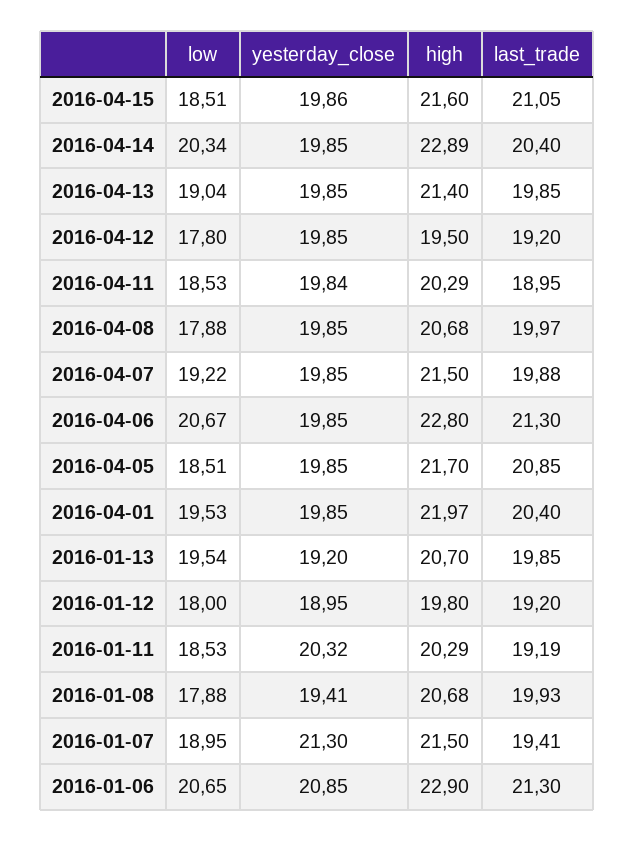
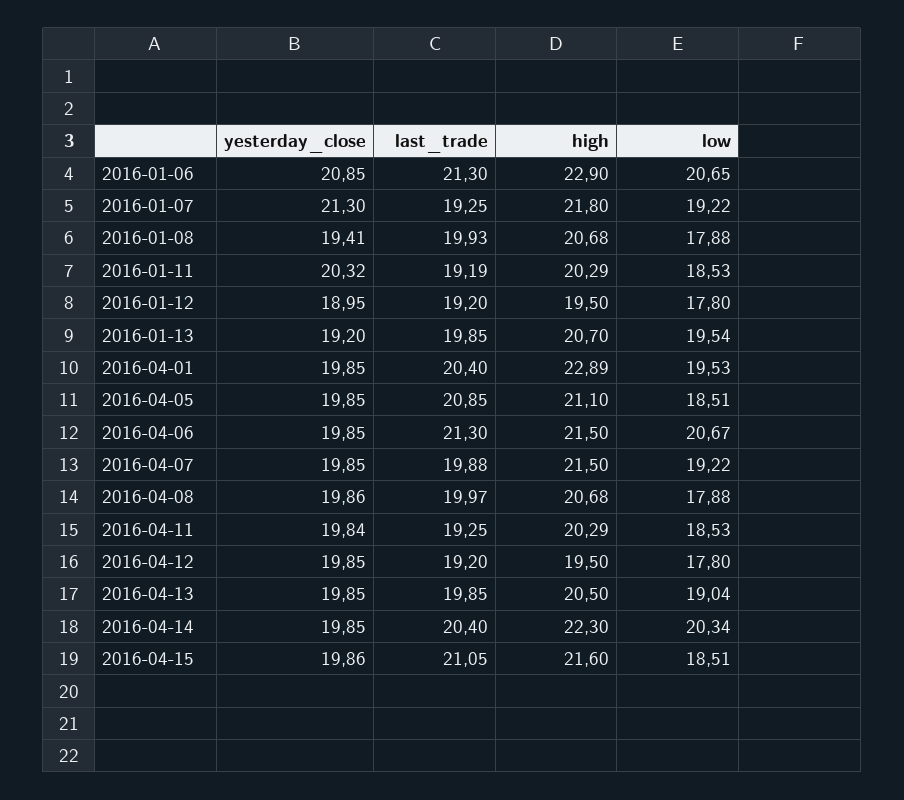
  {
    "low": {
      "2016-04-15": 18.51,
      "2016-04-14": 20.34,
      "2016-04-13": 19.04,
      "2016-04-12": 17.8,
      "2016-04-11": 18.53,
      "2016-04-08": 17.88,
      "2016-04-07": 19.22,
      "2016-04-06": 20.67,
      "2016-04-05": 18.51,
      "2016-04-01": 19.53,
      "2016-01-13": 19.54,
-     "2016-01-12": 18,
+     "2016-01-12": 17.8,
      "2016-01-11": 18.53,
      "2016-01-08": 17.88,
-     "2016-01-07": 18.95,
+     "2016-01-07": 19.22,
      "2016-01-06": 20.65
    },
    "yesterday_close": {
      "2016-04-15": 19.86,
      "2016-04-14": 19.85,
      "2016-04-13": 19.85,
      "2016-04-12": 19.85,
      "2016-04-11": 19.84,
-     "2016-04-08": 19.85,
+     "2016-04-08": 19.86,
      "2016-04-07": 19.85,
      "2016-04-06": 19.85,
      "2016-04-05": 19.85,
      "2016-04-01": 19.85,
      "2016-01-13": 19.2,
      "2016-01-12": 18.95,
      "2016-01-11": 20.32,
      "2016-01-08": 19.41,
      "2016-01-07": 21.3,
      "2016-01-06": 20.85
    },
    "high": {
      "2016-04-15": 21.6,
-     "2016-04-14": 22.89,
+     "2016-04-14": 22.3,
-     "2016-04-13": 21.4,
+     "2016-04-13": 20.5,
      "2016-04-12": 19.5,
      "2016-04-11": 20.29,
      "2016-04-08": 20.68,
      "2016-04-07": 21.5,
-     "2016-04-06": 22.8,
+     "2016-04-06": 21.5,
-     "2016-04-05": 21.7,
+     "2016-04-05": 21.1,
-     "2016-04-01": 21.97,
+     "2016-04-01": 22.89,
      "2016-01-13": 20.7,
-     "2016-01-12": 19.8,
+     "2016-01-12": 19.5,
      "2016-01-11": 20.29,
      "2016-01-08": 20.68,
-     "2016-01-07": 21.5,
+     "2016-01-07": 21.8,
      "2016-01-06": 22.9
    },
    "last_trade": {
      "2016-04-15": 21.05,
      "2016-04-14": 20.4,
      "2016-04-13": 19.85,
      "2016-04-12": 19.2,
-     "2016-04-11": 18.95,
+     "2016-04-11": 19.25,
      "2016-04-08": 19.97,
      "2016-04-07": 19.88,
      "2016-04-06": 21.3,
      "2016-04-05": 20.85,
      "2016-04-01": 20.4,
      "2016-01-13": 19.85,
      "2016-01-12": 19.2,
      "2016-01-11": 19.19,
      "2016-01-08": 19.93,
-     "2016-01-07": 19.41,
+     "2016-01-07": 19.25,
      "2016-01-06": 21.3
    }
  }

